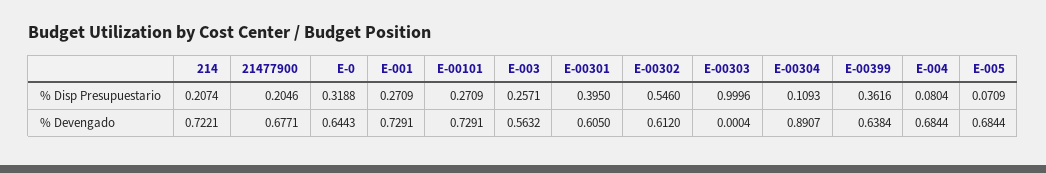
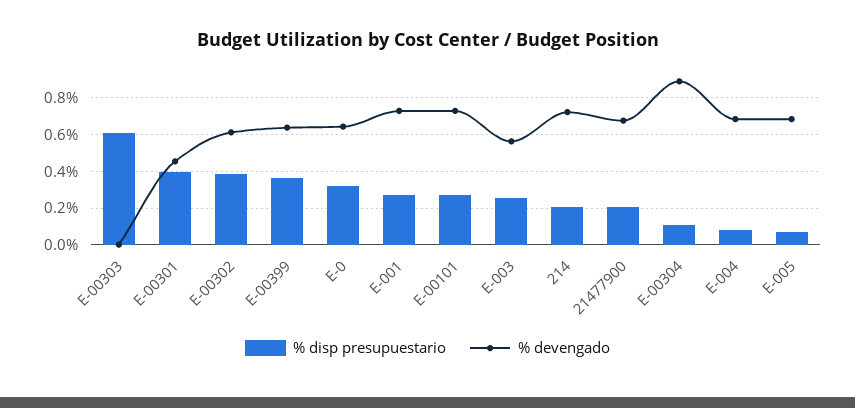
  {
    "% Disp Presupuestario": {
      "214": 0.2074,
      "21477900": 0.2046,
      "E-0": 0.3188,
      "E-001": 0.2709,
      "E-00101": 0.2709,
      "E-003": 0.2571,
      "E-00301": 0.395,
-     "E-00302": 0.546,
+     "E-00302": 0.4,
-     "E-00303": 0.9996,
+     "E-00303": 0.6,
      "E-00304": 0.1093,
      "E-00399": 0.3616,
      "E-004": 0.0804,
      "E-005": 0.0709
    },
    "% Devengado": {
      "214": 0.7221,
      "21477900": 0.6771,
      "E-0": 0.6443,
      "E-001": 0.7291,
      "E-00101": 0.7291,
      "E-003": 0.5632,
-     "E-00301": 0.605,
+     "E-00301": 0.45,
      "E-00302": 0.612,
      "E-00303": 0.0004,
      "E-00304": 0.8907,
      "E-00399": 0.6384,
      "E-004": 0.6844,
      "E-005": 0.6844
    }
  }

